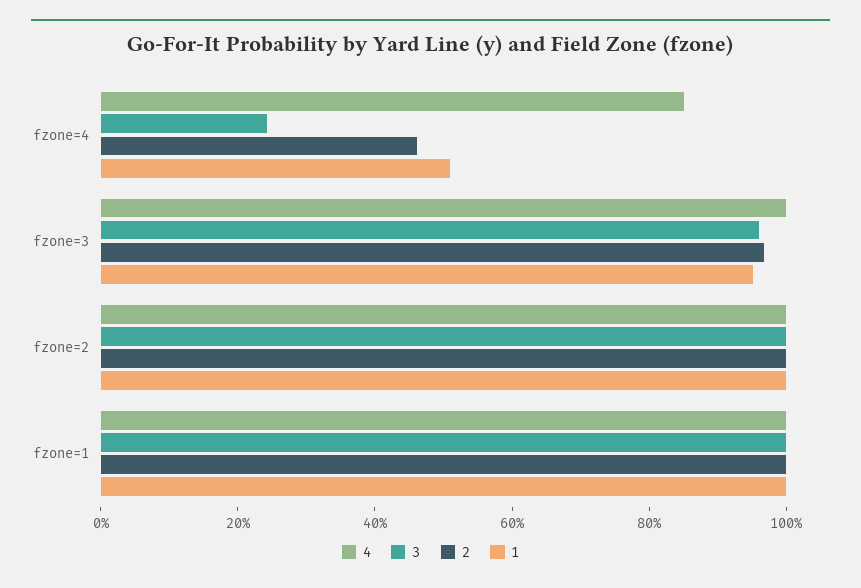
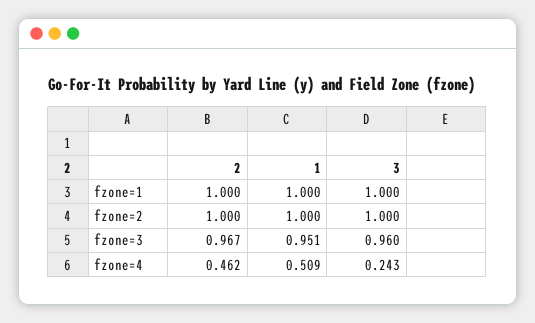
  {
-   "4": {
-     "fzone=4": 0.85,
-     "fzone=3": 1,
-     "fzone=2": 1,
-     "fzone=1": 1
-   },
    "3": {
      "fzone=4": 0.243,
      "fzone=3": 0.96,
      "fzone=2": 1,
      "fzone=1": 1
    },
    "2": {
      "fzone=4": 0.462,
      "fzone=3": 0.967,
      "fzone=2": 1,
      "fzone=1": 1
    },
    "1": {
      "fzone=4": 0.509,
      "fzone=3": 0.951,
      "fzone=2": 1,
      "fzone=1": 1
    }
  }

